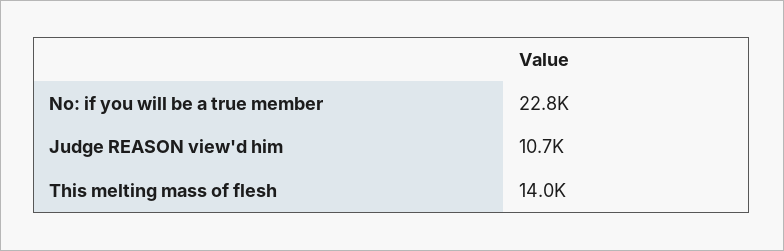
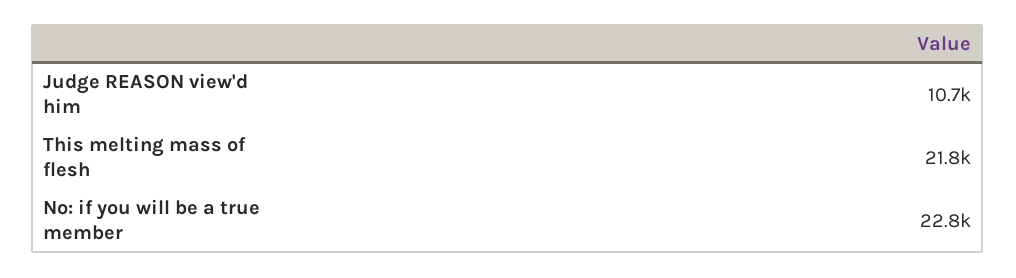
  {
    "No: if you will be a true member": 22800,
    "Judge REASON view'd him": 10700,
-   "This melting mass of flesh": 14000
+   "This melting mass of flesh": 21800
  }

